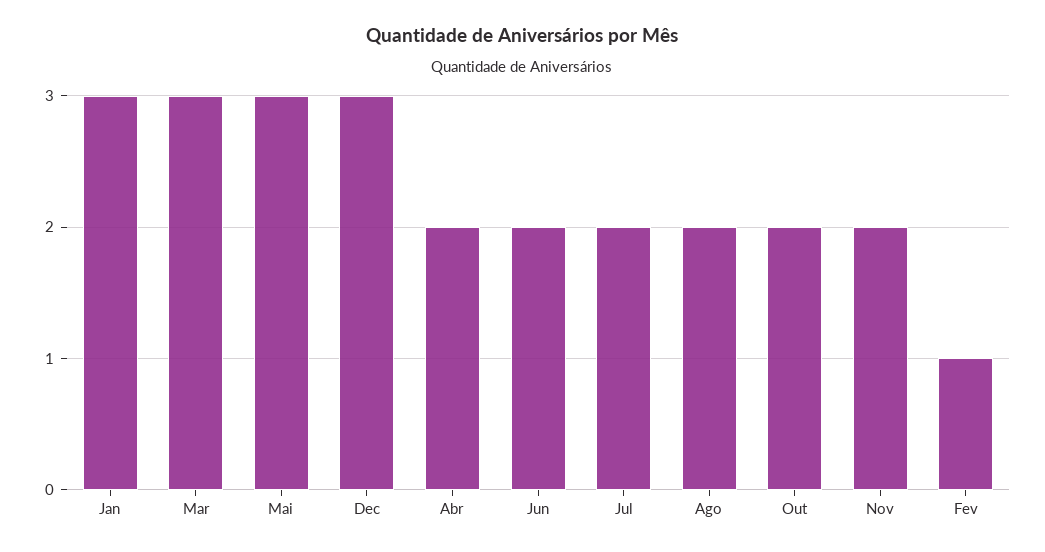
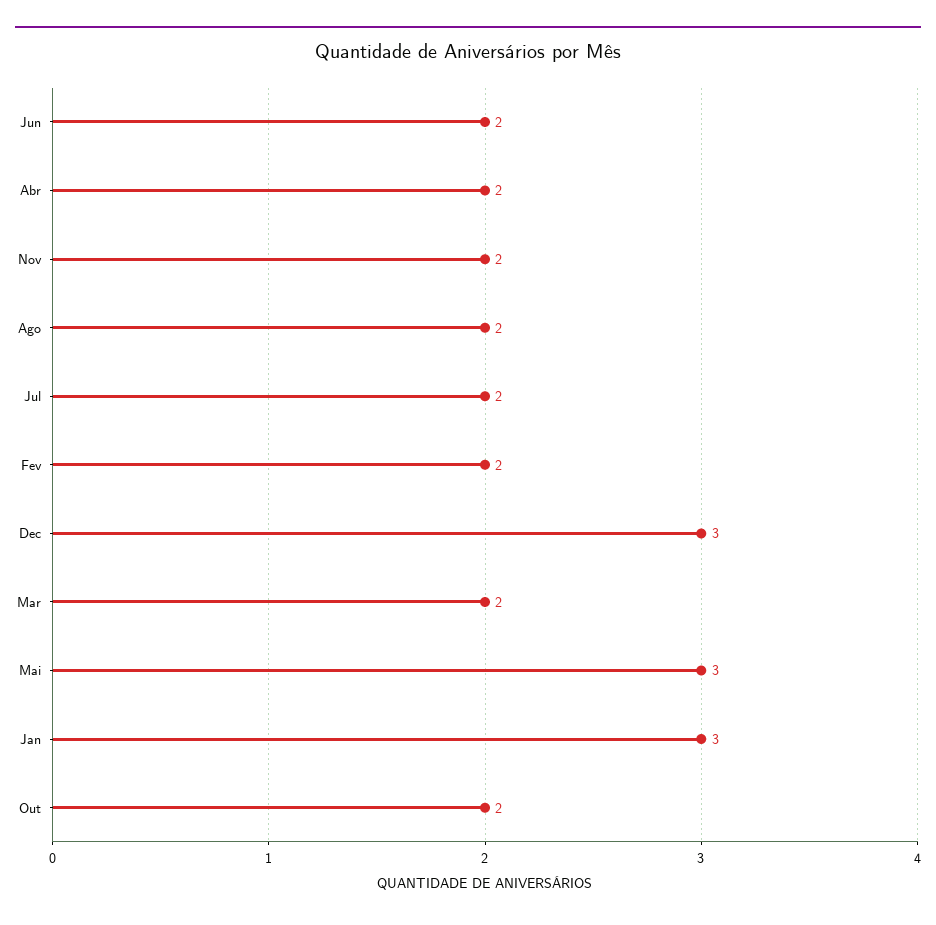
  {
    "Jan": 3,
-   "Mar": 3,
+   "Mar": 2,
    "Mai": 3,
    "Dec": 3,
    "Abr": 2,
    "Jun": 2,
    "Jul": 2,
    "Ago": 2,
    "Out": 2,
    "Nov": 2,
-   "Fev": 1
+   "Fev": 2
  }

